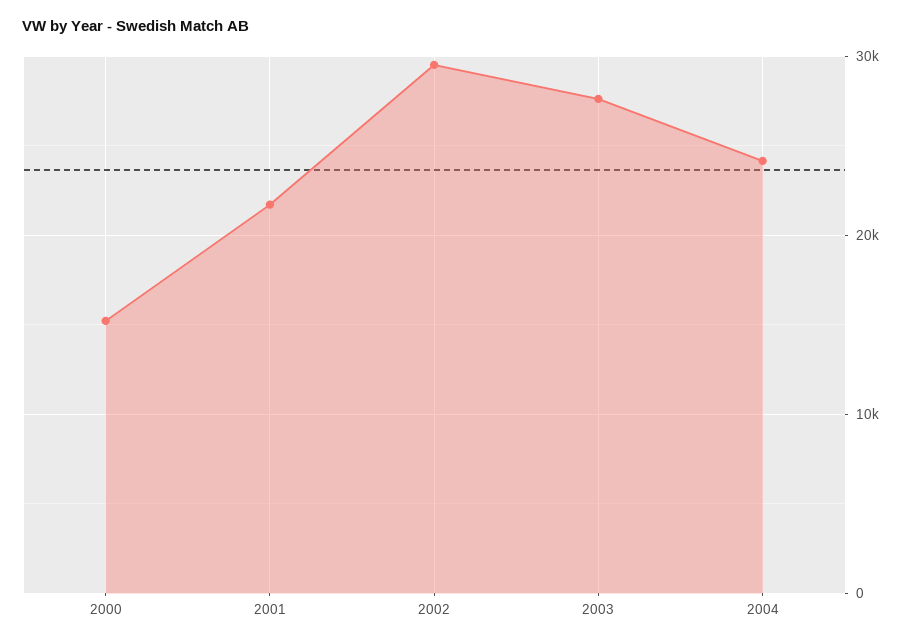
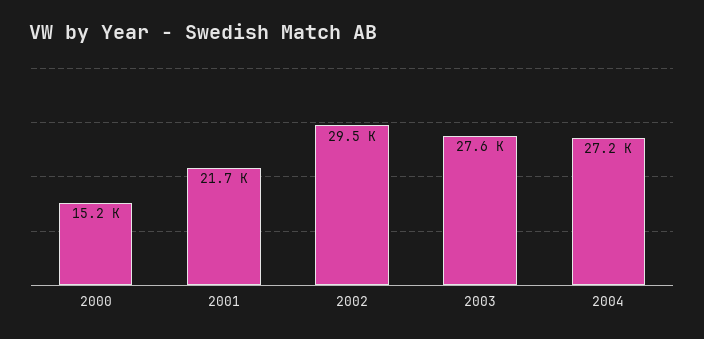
  {
    "2000": 15200,
    "2001": 21700,
    "2002": 29500,
    "2003": 27600,
-   "2004": 24000
+   "2004": 27200
  }

